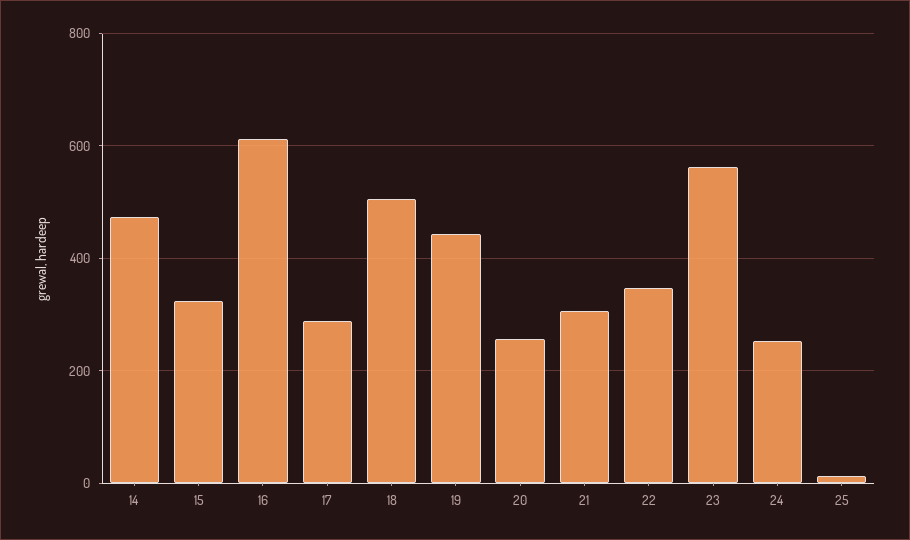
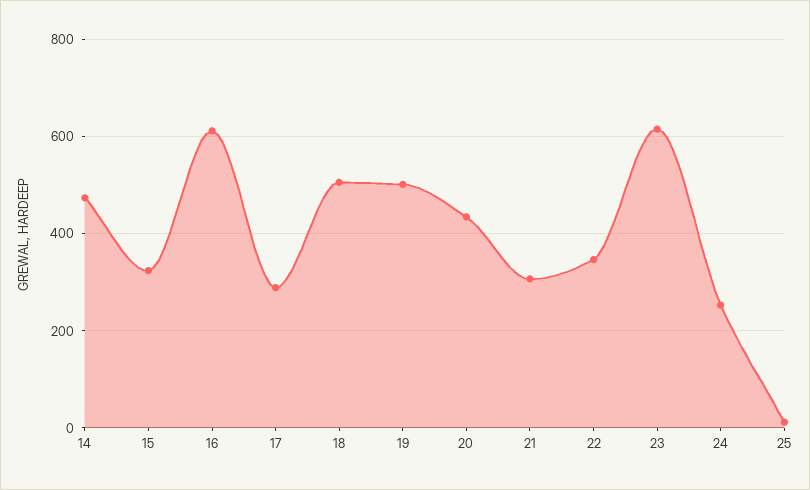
  {
    "14": 480,
    "15": 320,
    "16": 620,
    "17": 280,
    "18": 500,
-   "19": 440,
+   "19": 500,
-   "20": 260,
+   "20": 440,
    "21": 300,
    "22": 340,
-   "23": 560,
+   "23": 620,
    "24": 260,
    "25": 20
  }

